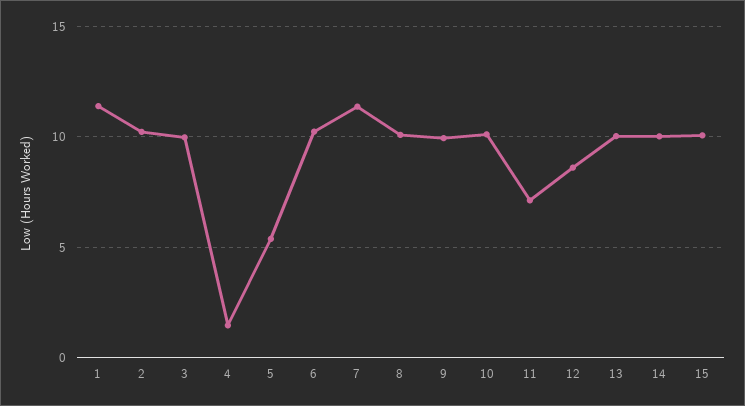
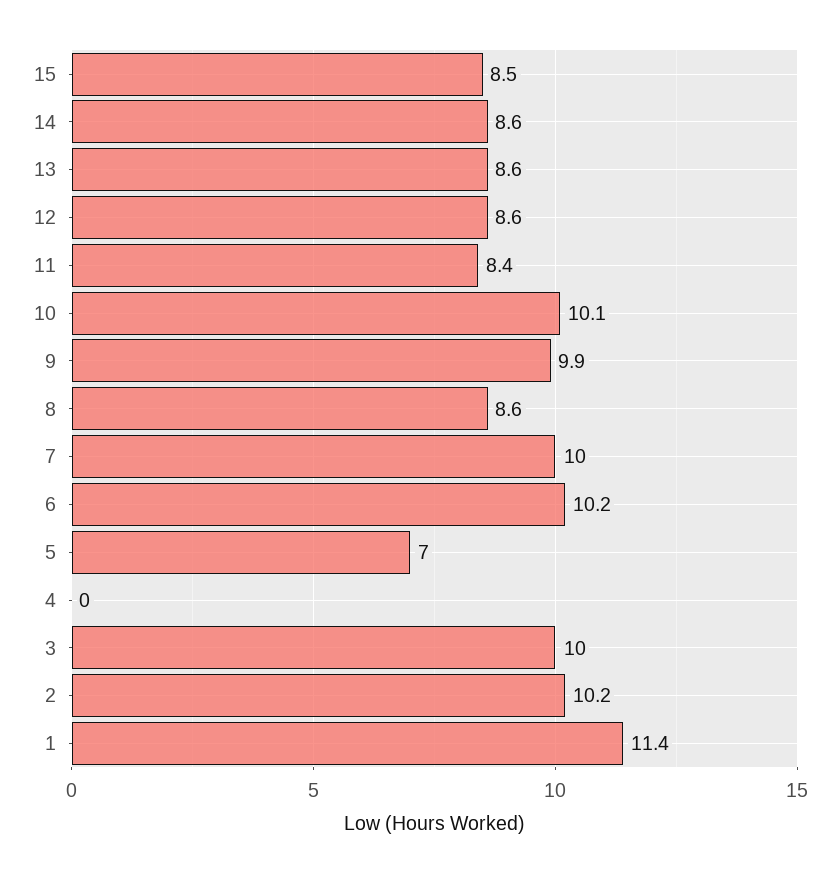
  {
    "1": 11.4,
    "2": 10.2,
    "3": 10,
-   "4": 1.5,
+   "4": 0,
-   "5": 5.5,
+   "5": 7,
    "6": 10.2,
-   "7": 11.5,
+   "7": 10,
-   "8": 10,
+   "8": 8.6,
    "9": 9.9,
    "10": 10.1,
-   "11": 7,
+   "11": 8.4,
    "12": 8.6,
-   "13": 10,
+   "13": 8.6,
-   "14": 10,
+   "14": 8.6,
-   "15": 10
+   "15": 8.5
  }

